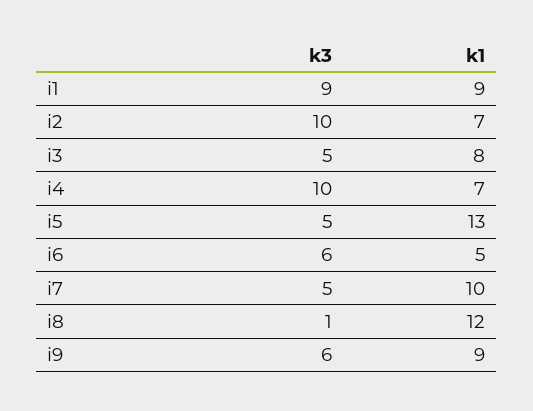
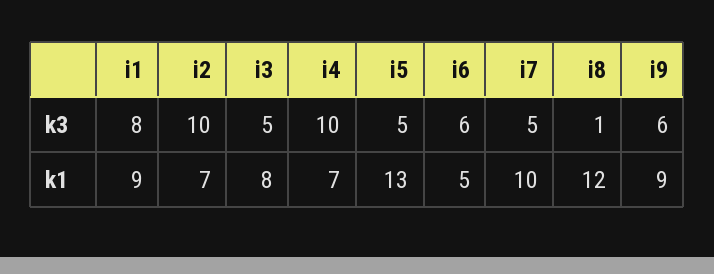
  {
    "k3": {
-     "i1": 9,
+     "i1": 8,
      "i2": 10,
      "i3": 5,
      "i4": 10,
      "i5": 5,
      "i6": 6,
      "i7": 5,
      "i8": 1,
      "i9": 6
    },
    "k1": {
      "i1": 9,
      "i2": 7,
      "i3": 8,
      "i4": 7,
      "i5": 13,
      "i6": 5,
      "i7": 10,
      "i8": 12,
      "i9": 9
    }
  }

